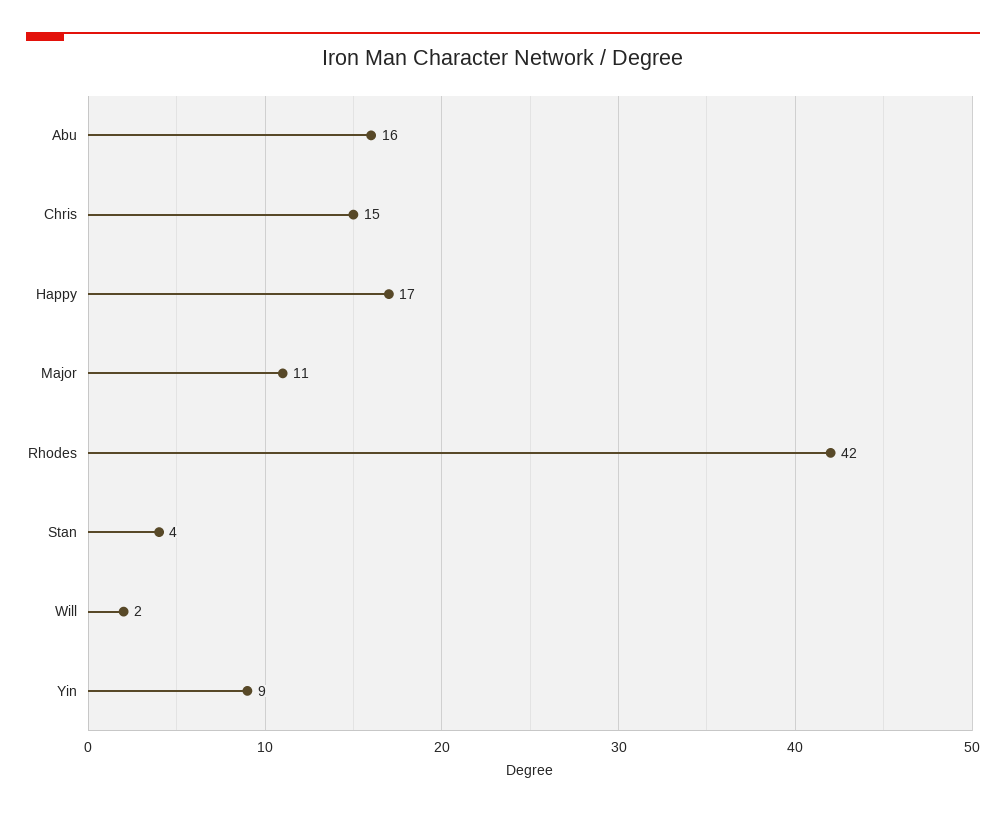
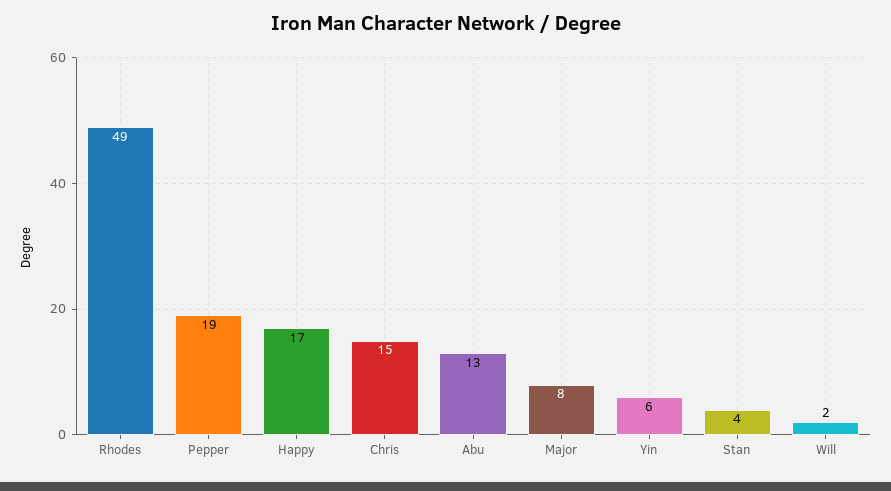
  {
-   "Abu": 16,
+   "Abu": 13,
    "Chris": 15,
    "Happy": 17,
-   "Major": 11,
+   "Major": 8,
-   "Rhodes": 42,
+   "Rhodes": 49,
    "Stan": 4,
    "Will": 2,
-   "Yin": 9
+   "Yin": 6,
+   "Pepper": 19
  }

